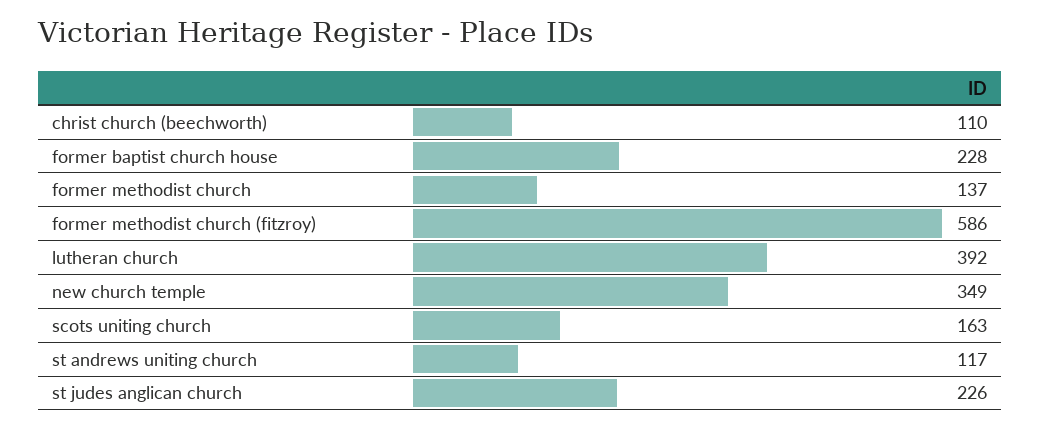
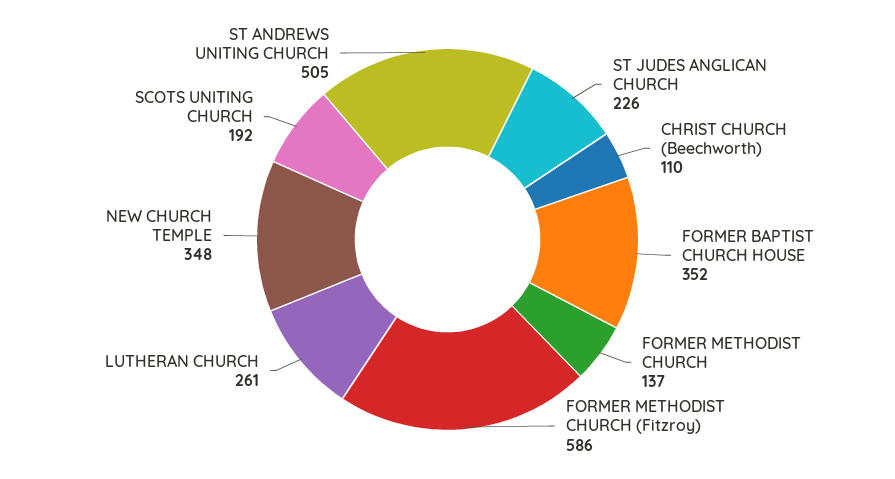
  {
    "christ church (beechworth)": 110,
-   "former baptist church house": 228,
+   "former baptist church house": 352,
    "former methodist church": 137,
    "former methodist church (fitzroy)": 586,
-   "lutheran church": 392,
+   "lutheran church": 261,
-   "new church temple": 349,
+   "new church temple": 348,
-   "scots uniting church": 163,
+   "scots uniting church": 192,
-   "st andrews uniting church": 117,
+   "st andrews uniting church": 505,
    "st judes anglican church": 226
  }

